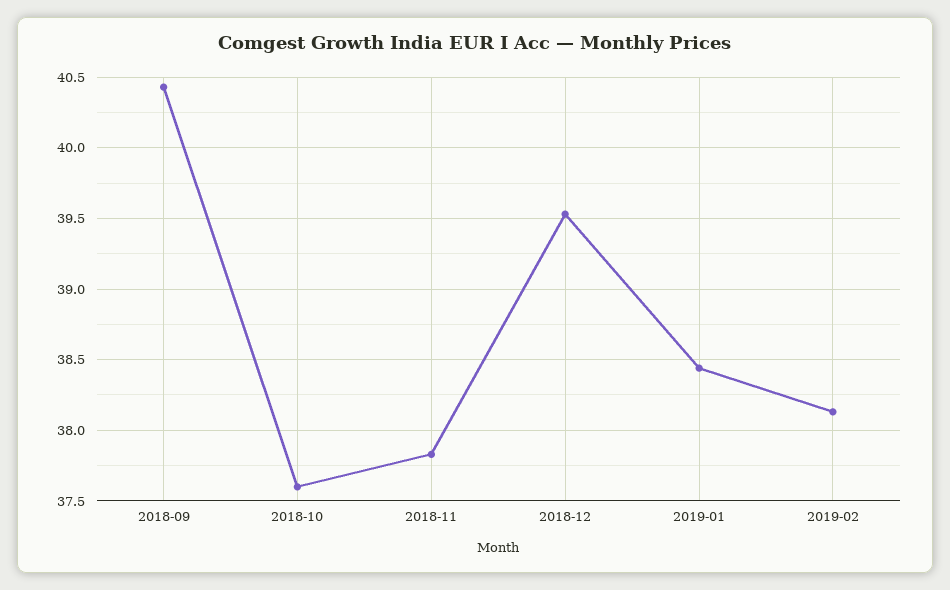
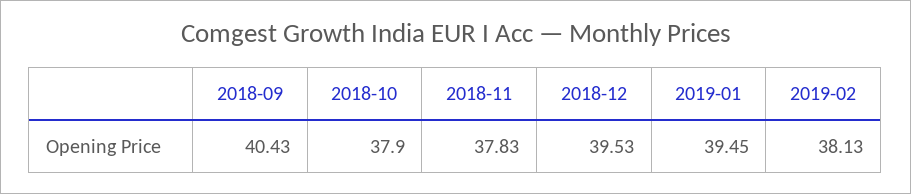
  {
    "2018-09": 40.43,
-   "2018-10": 37.6,
+   "2018-10": 37.9,
    "2018-11": 37.83,
    "2018-12": 39.53,
-   "2019-01": 38.45,
+   "2019-01": 39.45,
    "2019-02": 38.13
  }

